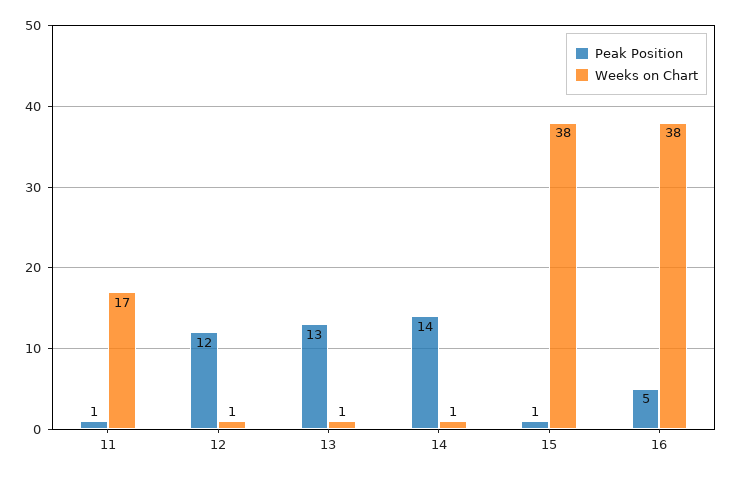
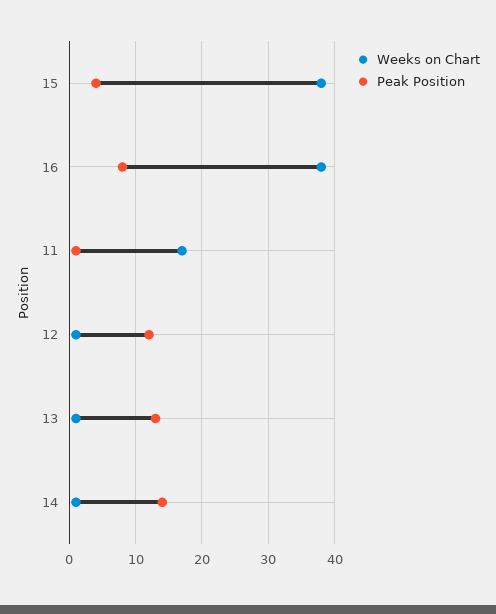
  {
    "Peak Position": {
      "11": 1,
      "12": 12,
      "13": 13,
      "14": 14,
-     "15": 1,
+     "15": 4,
-     "16": 5
+     "16": 8
    },
    "Weeks on Chart": {
      "11": 17,
      "12": 1,
      "13": 1,
      "14": 1,
      "15": 38,
      "16": 38
    }
  }

